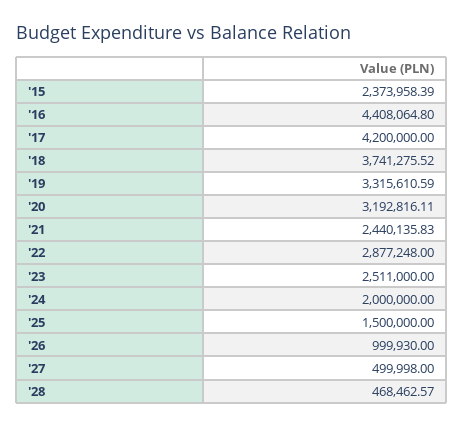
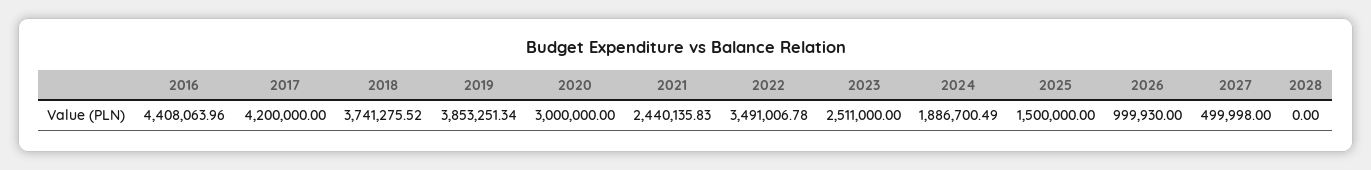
  {
-   "'15": 2373958.39,
-   "'16": 4408064.8,
+   "'16": 4408063.96,
    "'17": 4200000,
    "'18": 3741275.52,
-   "'19": 3315610.59,
+   "'19": 3853251.34,
-   "'20": 3192816.11,
+   "'20": 3000000,
    "'21": 2440135.83,
-   "'22": 2877248,
+   "'22": 3491006.78,
    "'23": 2511000,
-   "'24": 2000000,
+   "'24": 1886700.49,
    "'25": 1500000,
    "'26": 999930,
    "'27": 499998,
-   "'28": 468462.57
+   "'28": 0
  }

